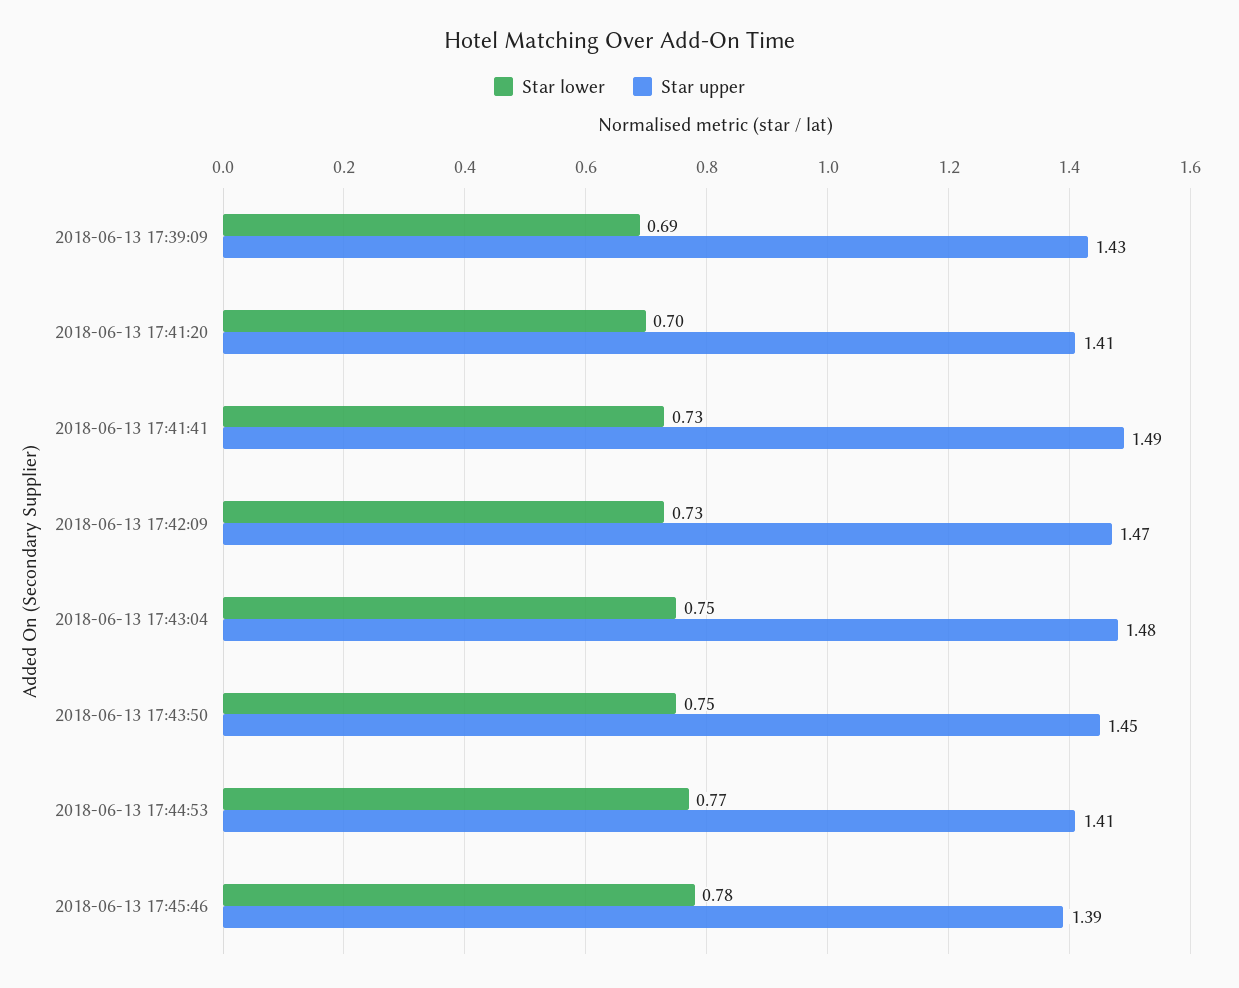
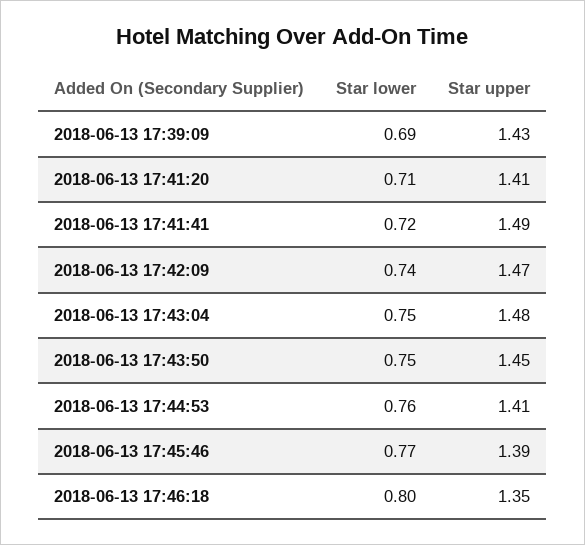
  {
    "Star lower": {
      "2018-06-13 17:39:09": 0.69,
-     "2018-06-13 17:41:20": 0.7,
+     "2018-06-13 17:41:20": 0.71,
-     "2018-06-13 17:41:41": 0.73,
+     "2018-06-13 17:41:41": 0.72,
-     "2018-06-13 17:42:09": 0.73,
+     "2018-06-13 17:42:09": 0.74,
      "2018-06-13 17:43:04": 0.75,
      "2018-06-13 17:43:50": 0.75,
-     "2018-06-13 17:44:53": 0.77,
+     "2018-06-13 17:44:53": 0.76,
-     "2018-06-13 17:45:46": 0.78
+     "2018-06-13 17:45:46": 0.77,
+     "2018-06-13 17:46:18": 0.8
    },
    "Star upper": {
      "2018-06-13 17:39:09": 1.43,
      "2018-06-13 17:41:20": 1.41,
      "2018-06-13 17:41:41": 1.49,
      "2018-06-13 17:42:09": 1.47,
      "2018-06-13 17:43:04": 1.48,
      "2018-06-13 17:43:50": 1.45,
      "2018-06-13 17:44:53": 1.41,
-     "2018-06-13 17:45:46": 1.39
+     "2018-06-13 17:45:46": 1.39,
+     "2018-06-13 17:46:18": 1.35
    }
  }

